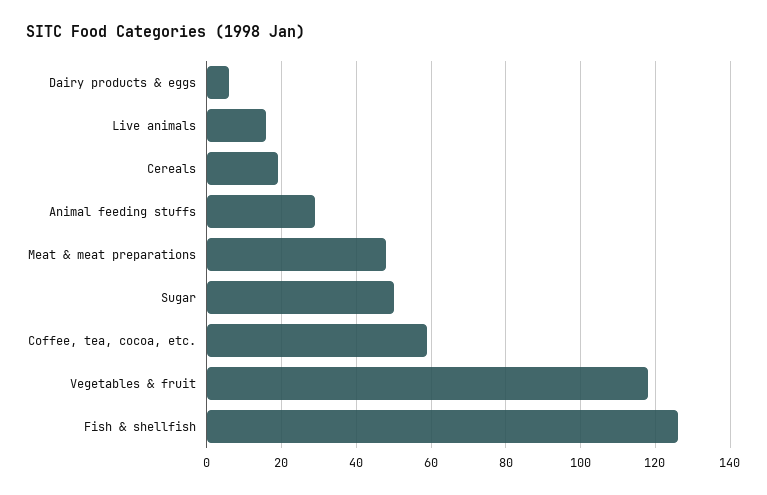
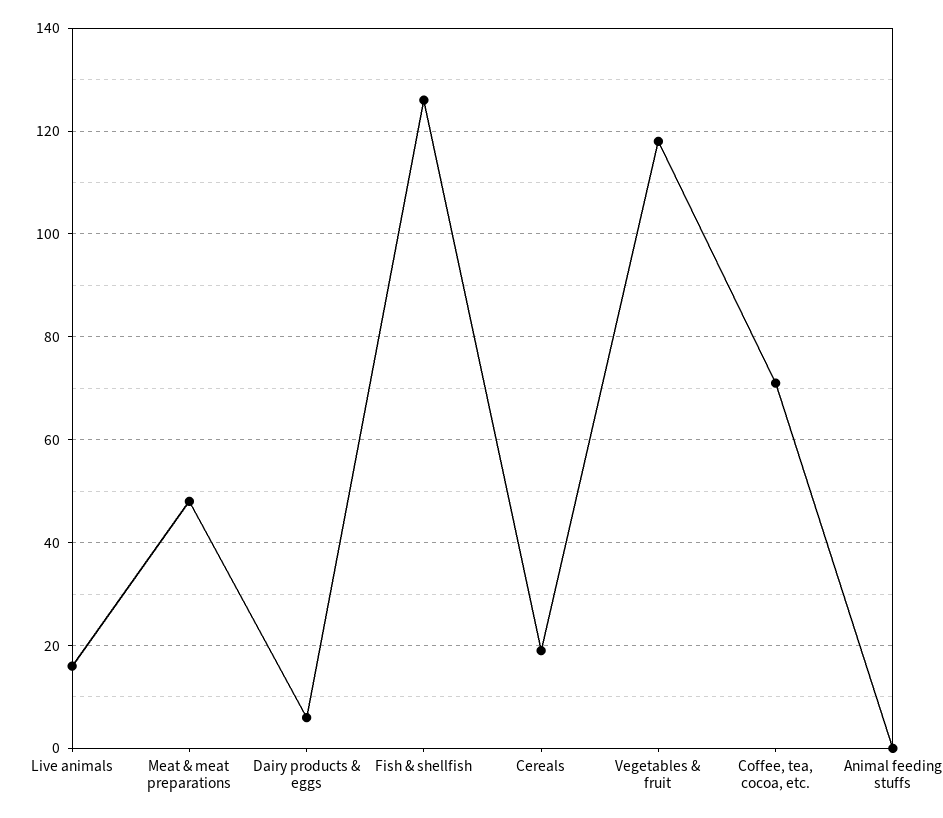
  {
    "Dairy products & eggs": 5,
    "Live animals": 15,
    "Cereals": 20,
-   "Animal feeding stuffs": 30,
+   "Animal feeding stuffs": 0,
    "Meat & meat preparations": 50,
-   "Sugar": 50,
-   "Coffee, tea, cocoa, etc.": 60,
+   "Coffee, tea, cocoa, etc.": 70,
    "Vegetables & fruit": 120,
    "Fish & shellfish": 125
  }

